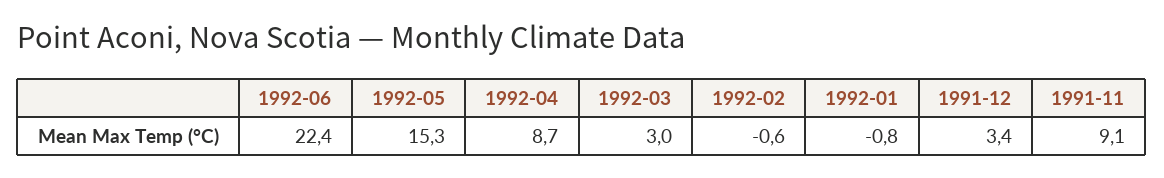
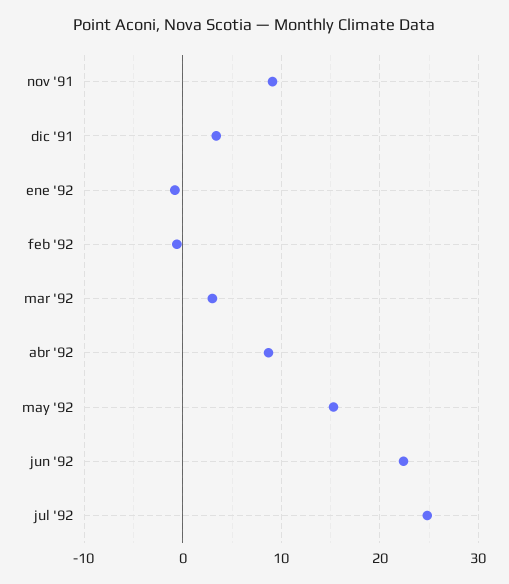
  {
    "1992-06": 22.4,
    "1992-05": 15.3,
    "1992-04": 8.7,
    "1992-03": 3,
    "1992-02": -0.6,
    "1992-01": -0.8,
    "1991-12": 3.4,
-   "1991-11": 9.1
+   "1991-11": 9.1,
+   "jul '92": 25
  }

